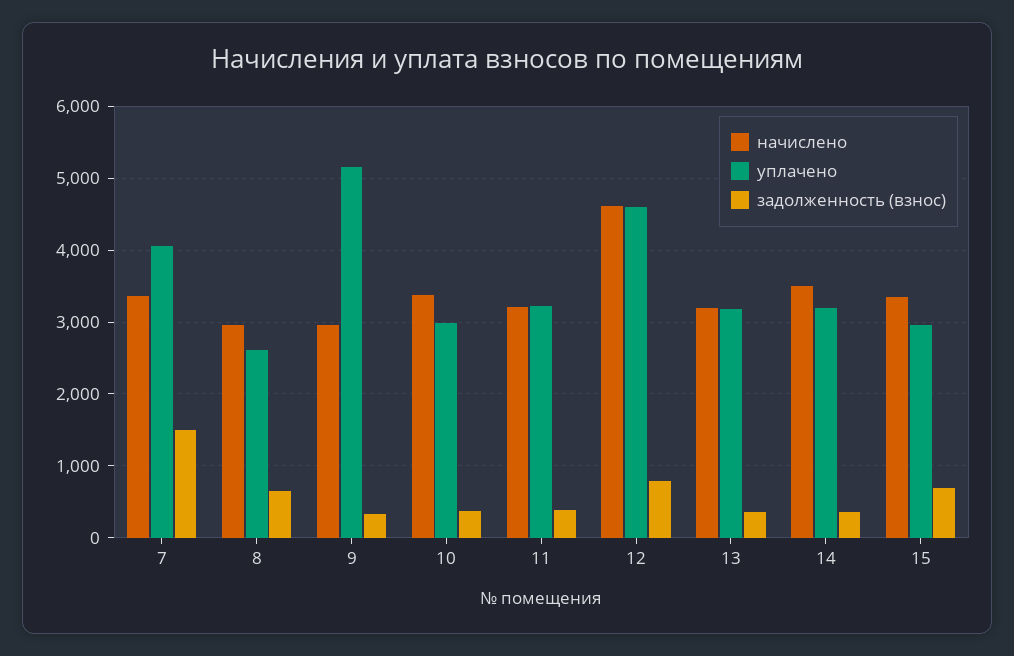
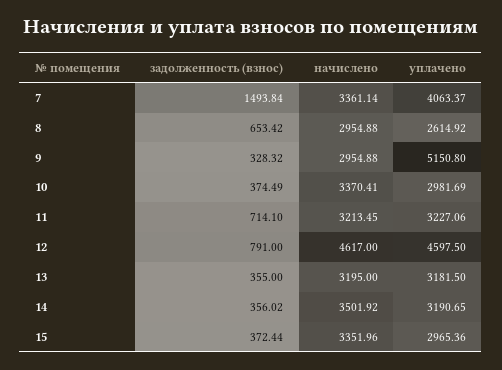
  {
    "начислено": {
      "7": 3361.14,
      "8": 2954.88,
      "9": 2954.88,
      "10": 3370.41,
      "11": 3213.45,
      "12": 4617,
      "13": 3195,
      "14": 3501.92,
      "15": 3351.96
    },
    "уплачено": {
      "7": 4063.37,
      "8": 2614.92,
      "9": 5150.8,
      "10": 2981.69,
      "11": 3227.06,
      "12": 4597.5,
      "13": 3181.5,
      "14": 3190.65,
      "15": 2965.36
    },
    "задолженность (взнос)": {
      "7": 1493.84,
      "8": 653.42,
      "9": 328.32,
      "10": 374.49,
-     "11": 400,
+     "11": 714.1,
      "12": 791,
      "13": 355,
      "14": 356.02,
-     "15": 700
+     "15": 372.44
    }
  }

